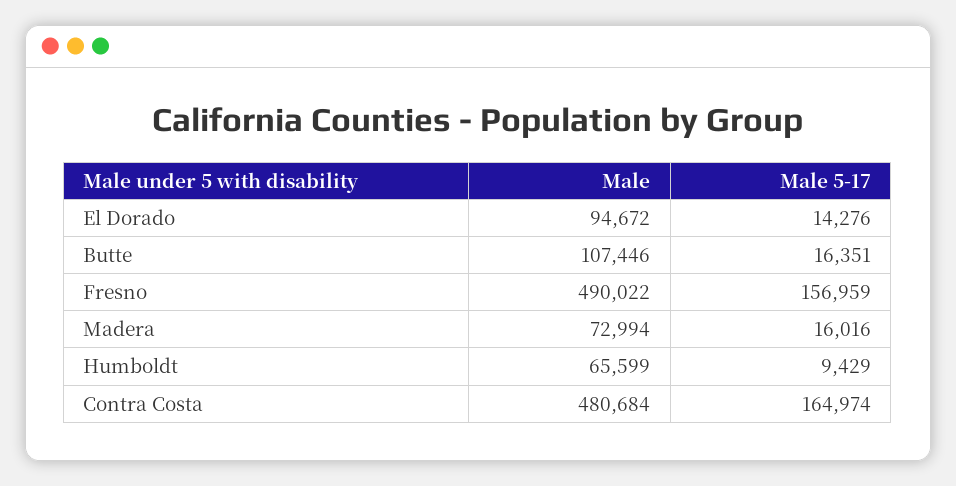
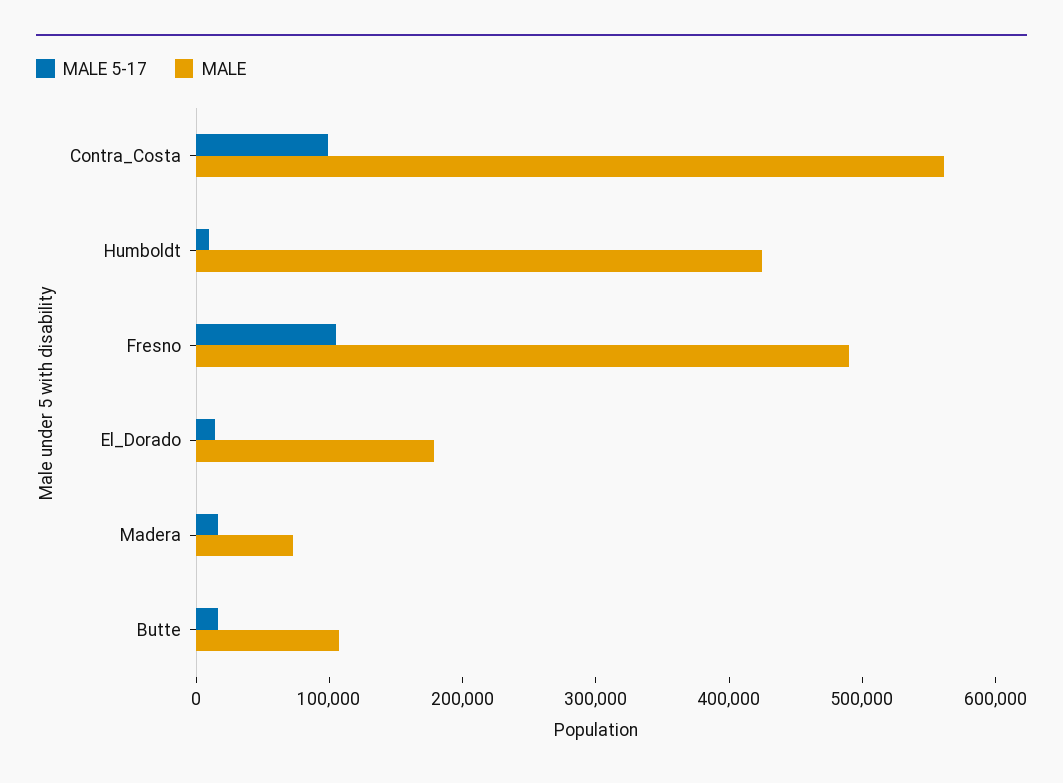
  {
    "Male": {
-     "El Dorado": 94672,
+     "El Dorado": 180000,
      "Butte": 107446,
      "Fresno": 490022,
      "Madera": 72994,
-     "Humboldt": 65599,
+     "Humboldt": 420000,
-     "Contra Costa": 480684
+     "Contra Costa": 560000
    },
    "Male 5-17": {
      "El Dorado": 14276,
      "Butte": 16351,
-     "Fresno": 156959,
+     "Fresno": 100000,
      "Madera": 16016,
      "Humboldt": 9429,
-     "Contra Costa": 164974
+     "Contra Costa": 100000
    }
  }

